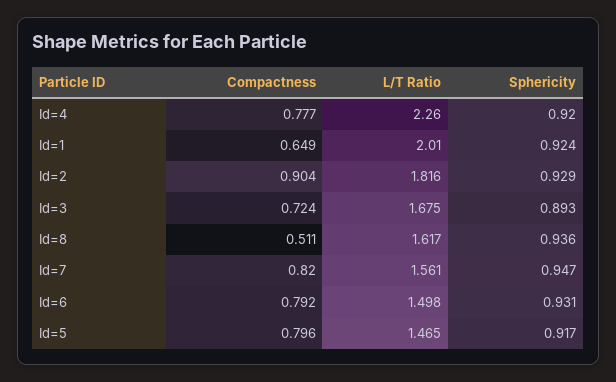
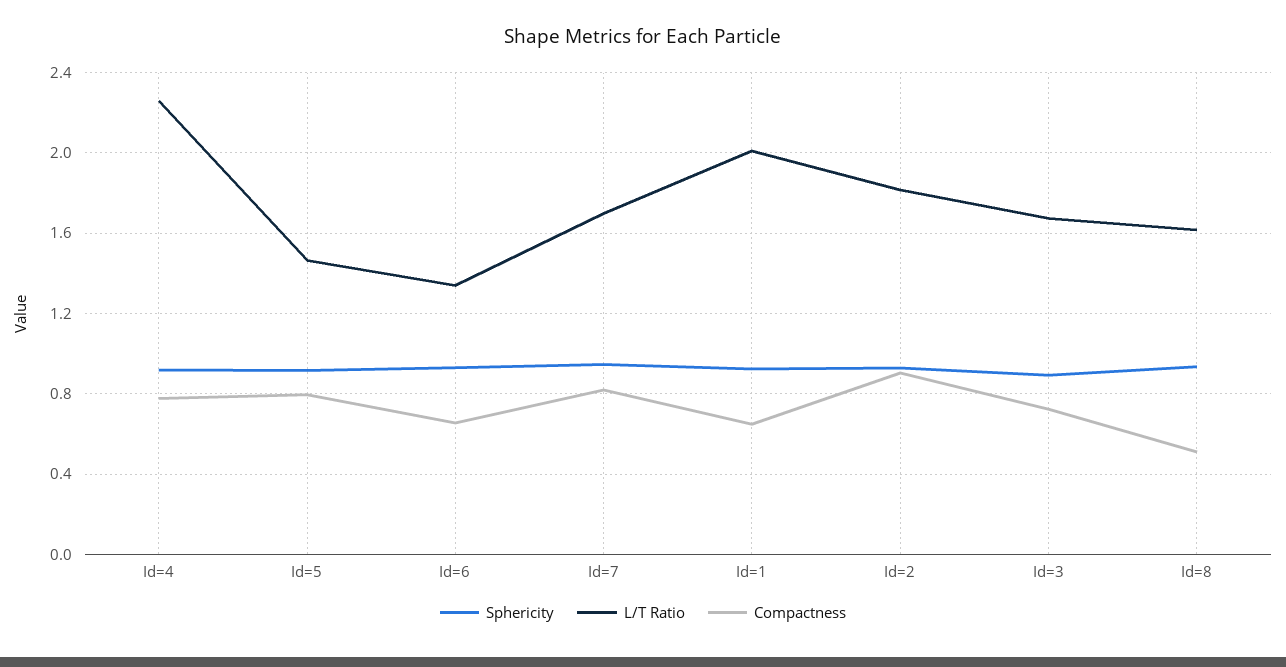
  {
    "Compactness": {
      "Id=4": 0.777,
      "Id=1": 0.649,
      "Id=2": 0.904,
      "Id=3": 0.724,
      "Id=8": 0.511,
      "Id=7": 0.82,
-     "Id=6": 0.792,
+     "Id=6": 0.65,
      "Id=5": 0.796
    },
    "L/T Ratio": {
      "Id=4": 2.26,
      "Id=1": 2.01,
      "Id=2": 1.816,
      "Id=3": 1.675,
      "Id=8": 1.617,
-     "Id=7": 1.561,
+     "Id=7": 1.7,
-     "Id=6": 1.498,
+     "Id=6": 1.35,
      "Id=5": 1.465
    },
    "Sphericity": {
      "Id=4": 0.92,
      "Id=1": 0.924,
      "Id=2": 0.929,
      "Id=3": 0.893,
      "Id=8": 0.936,
      "Id=7": 0.947,
      "Id=6": 0.931,
      "Id=5": 0.917
    }
  }

